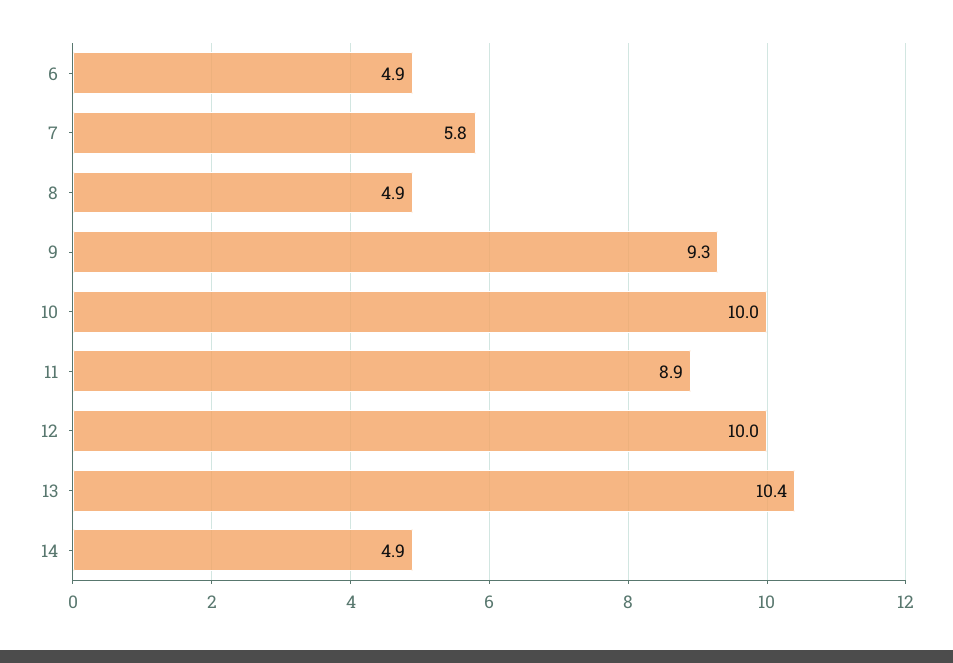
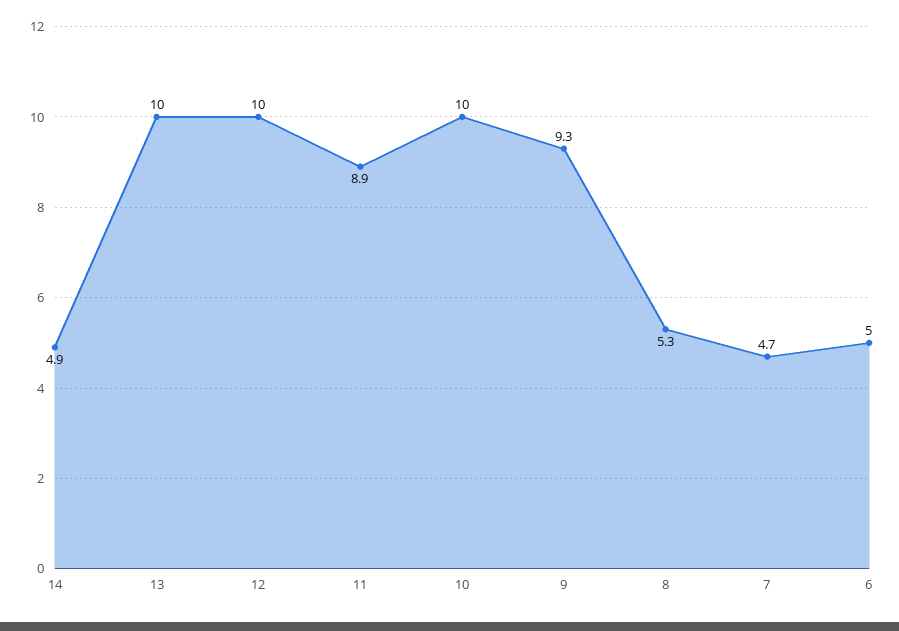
  {
-   "6": 4.9,
+   "6": 5,
-   "7": 5.8,
+   "7": 4.7,
-   "8": 4.9,
+   "8": 5.3,
    "9": 9.3,
    "10": 10,
    "11": 8.9,
    "12": 10,
-   "13": 10.4,
+   "13": 10,
    "14": 4.9
  }

